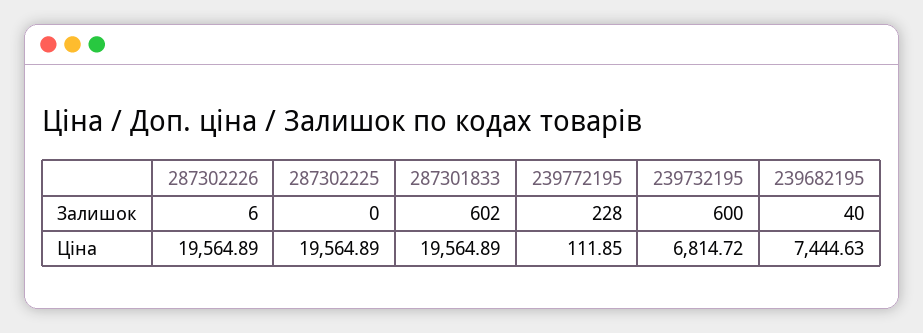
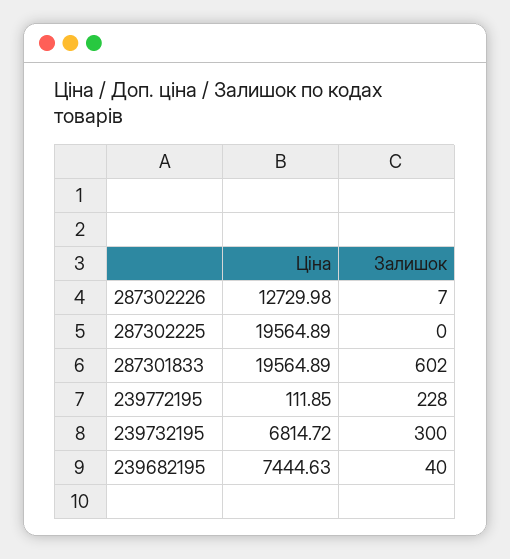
  {
    "287302226": {
-     "Залишок": 6,
+     "Залишок": 7,
-     "Ціна": 19564.89
+     "Ціна": 12729.98
    },
    "287302225": {
      "Залишок": 0,
      "Ціна": 19564.89
    },
    "287301833": {
      "Залишок": 602,
      "Ціна": 19564.89
    },
    "239772195": {
      "Залишок": 228,
      "Ціна": 111.85
    },
    "239732195": {
-     "Залишок": 600,
+     "Залишок": 300,
      "Ціна": 6814.72
    },
    "239682195": {
      "Залишок": 40,
      "Ціна": 7444.63
    }
  }

